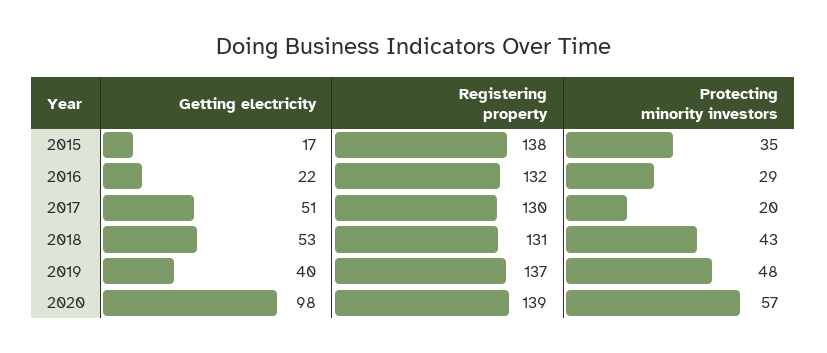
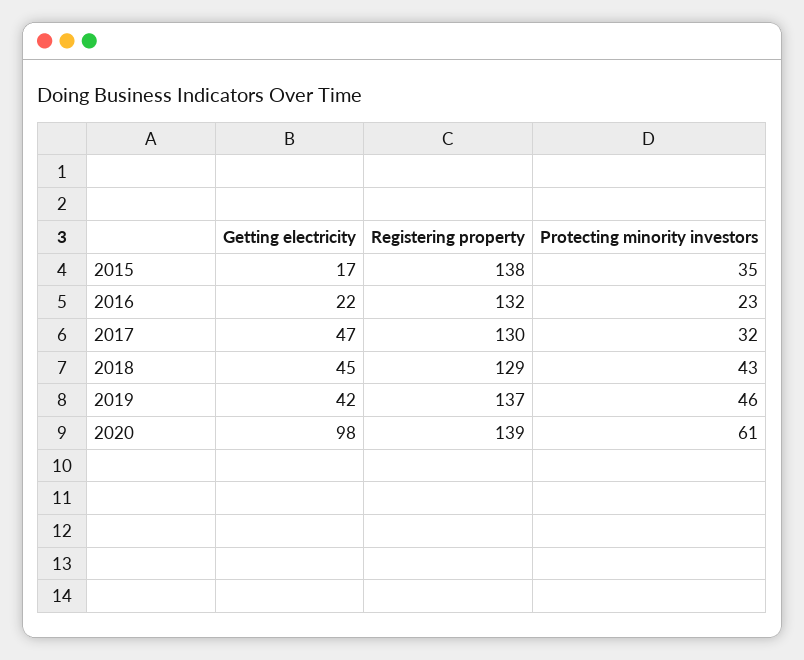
  {
    "Getting electricity": {
      "2015": 17,
      "2016": 22,
-     "2017": 51,
+     "2017": 47,
-     "2018": 53,
+     "2018": 45,
-     "2019": 40,
+     "2019": 42,
      "2020": 98
    },
    "Registering property": {
      "2015": 138,
      "2016": 132,
      "2017": 130,
-     "2018": 131,
+     "2018": 129,
      "2019": 137,
      "2020": 139
    },
    "Protecting minority investors": {
      "2015": 35,
-     "2016": 29,
+     "2016": 23,
-     "2017": 20,
+     "2017": 32,
      "2018": 43,
-     "2019": 48,
+     "2019": 46,
-     "2020": 57
+     "2020": 61
    }
  }

